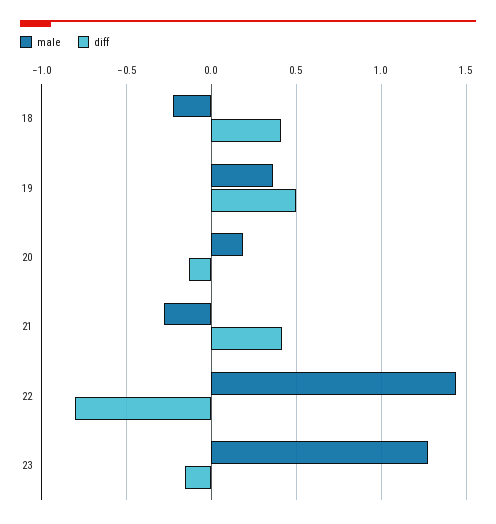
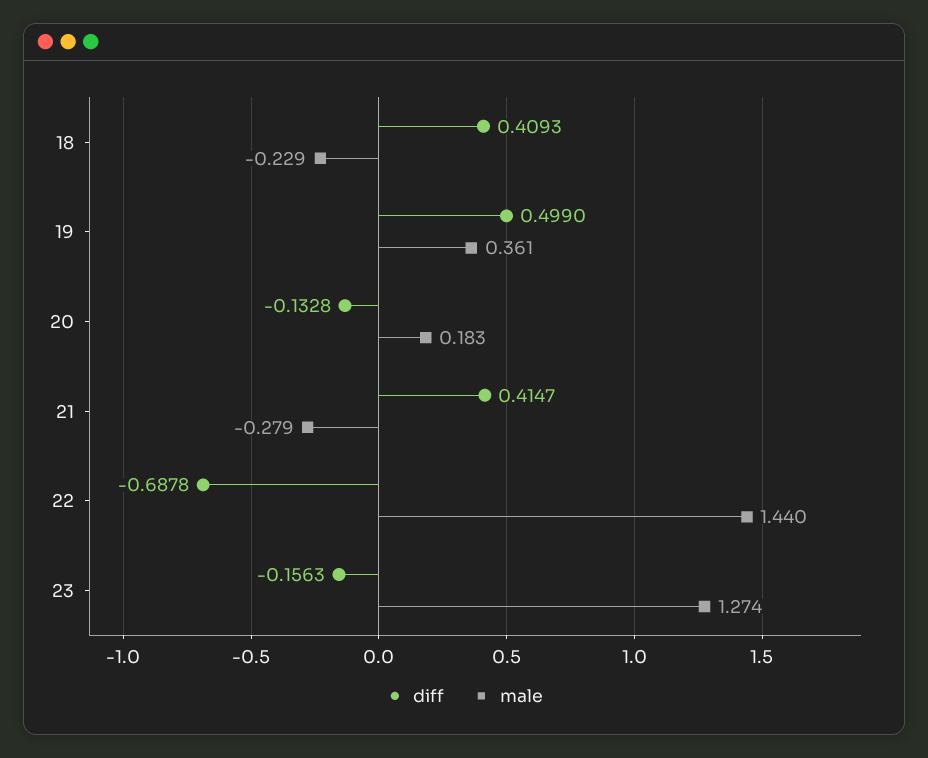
  {
    "male": {
      "18": -0.229,
      "19": 0.361,
      "20": 0.183,
      "21": -0.279,
      "22": 1.44,
      "23": 1.274
    },
    "diff": {
      "18": 0.4093,
      "19": 0.499,
      "20": -0.1328,
      "21": 0.4147,
-     "22": -0.8,
+     "22": -0.6878,
      "23": -0.1563
    }
  }

